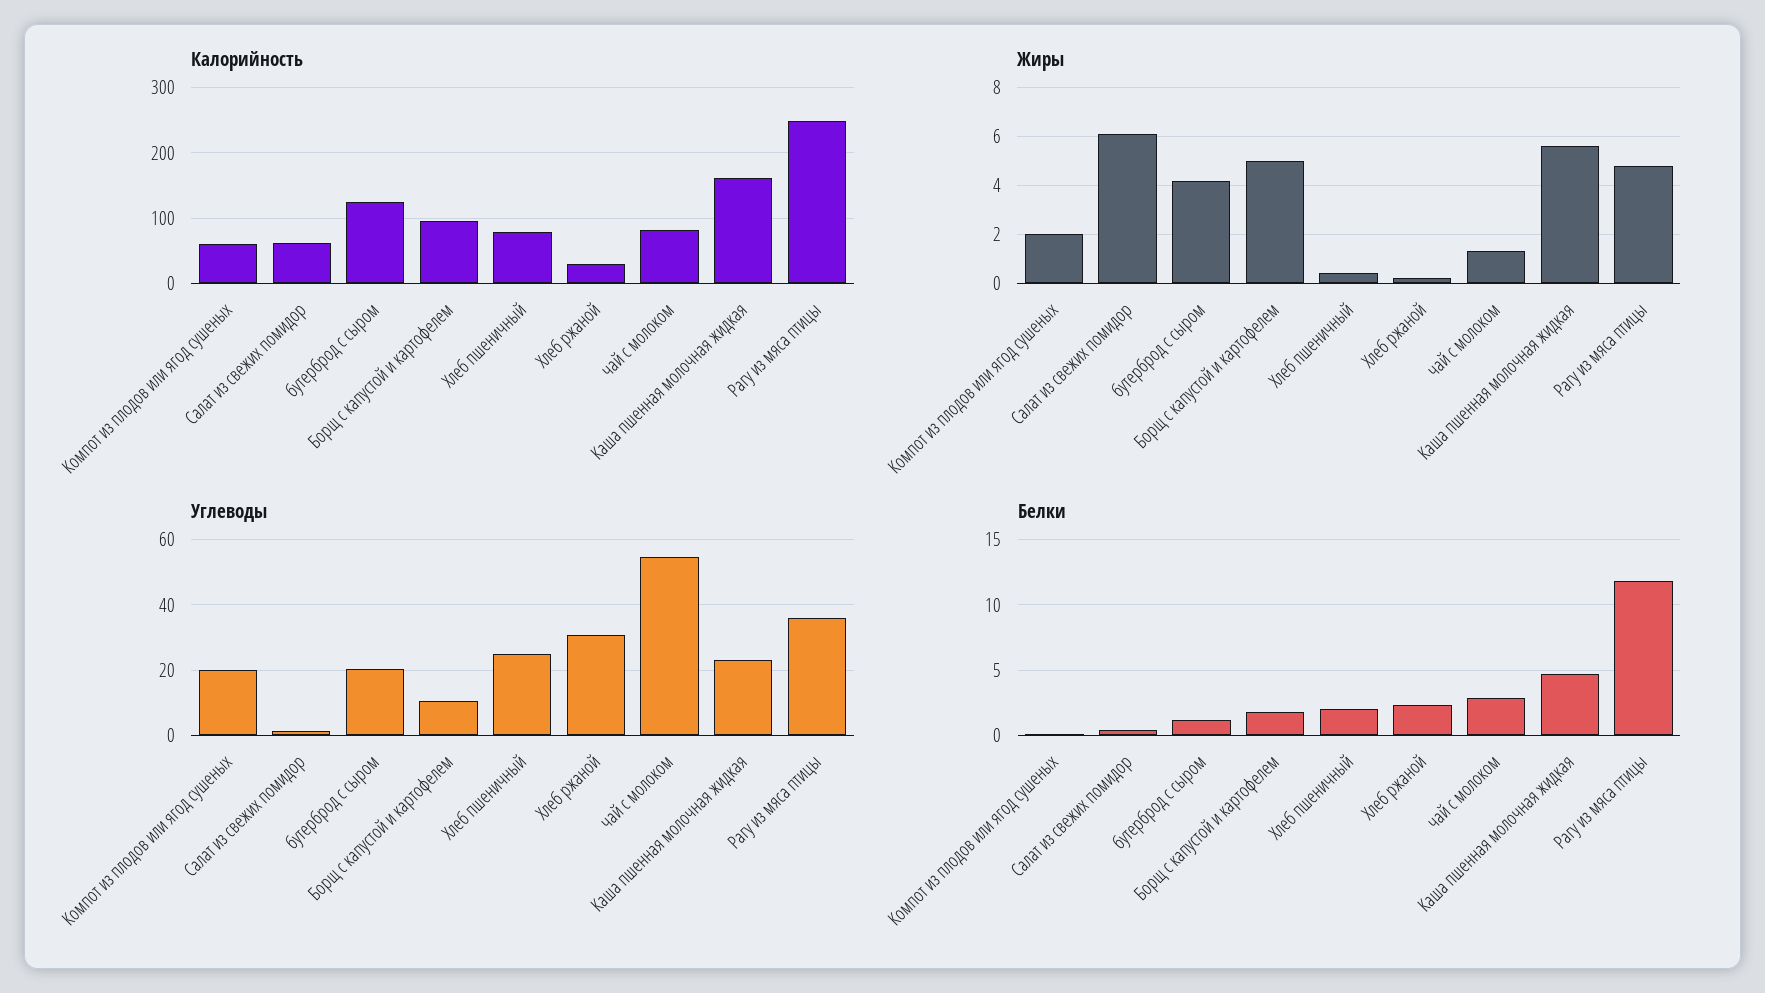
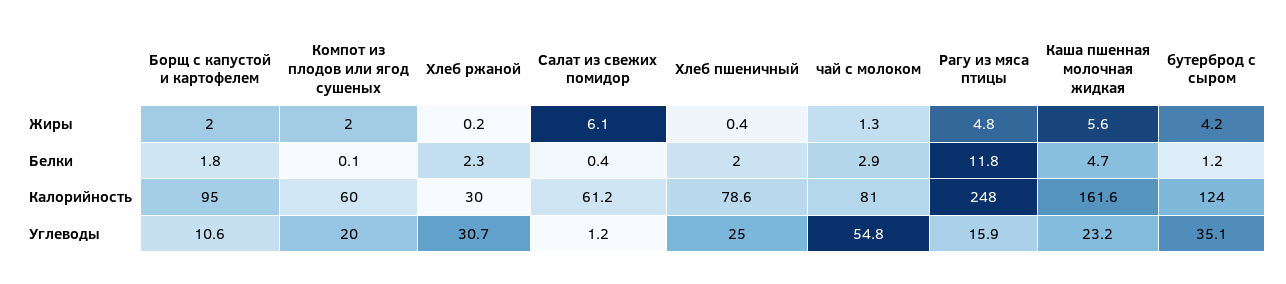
  {
    "Калорийность": {
      "Компот из плодов или ягод сушеных": 60,
      "Салат из свежих помидор": 61.2,
      "бутерброд с сыром": 124,
      "Борщ с капустой и картофелем": 95,
      "Хлеб пшеничный": 78.6,
      "Хлеб ржаной": 30,
      "чай с молоком": 81,
      "Каша пшенная молочная жидкая": 161.6,
      "Рагу из мяса птицы": 248
    },
    "Жиры": {
      "Компот из плодов или ягод сушеных": 2,
      "Салат из свежих помидор": 6.1,
      "бутерброд с сыром": 4.2,
-     "Борщ с капустой и картофелем": 5,
+     "Борщ с капустой и картофелем": 2,
      "Хлеб пшеничный": 0.4,
      "Хлеб ржаной": 0.2,
      "чай с молоком": 1.3,
      "Каша пшенная молочная жидкая": 5.6,
      "Рагу из мяса птицы": 4.8
    },
    "Углеводы": {
      "Компот из плодов или ягод сушеных": 20,
      "Салат из свежих помидор": 1.2,
-     "бутерброд с сыром": 20,
+     "бутерброд с сыром": 35.1,
      "Борщ с капустой и картофелем": 10.6,
      "Хлеб пшеничный": 25,
      "Хлеб ржаной": 30.7,
      "чай с молоком": 54.8,
      "Каша пшенная молочная жидкая": 23.2,
-     "Рагу из мяса птицы": 36
+     "Рагу из мяса птицы": 15.9
    },
    "Белки": {
      "Компот из плодов или ягод сушеных": 0.1,
      "Салат из свежих помидор": 0.4,
      "бутерброд с сыром": 1.2,
      "Борщ с капустой и картофелем": 1.8,
      "Хлеб пшеничный": 2,
      "Хлеб ржаной": 2.3,
      "чай с молоком": 2.9,
      "Каша пшенная молочная жидкая": 4.7,
      "Рагу из мяса птицы": 11.8
    }
  }

